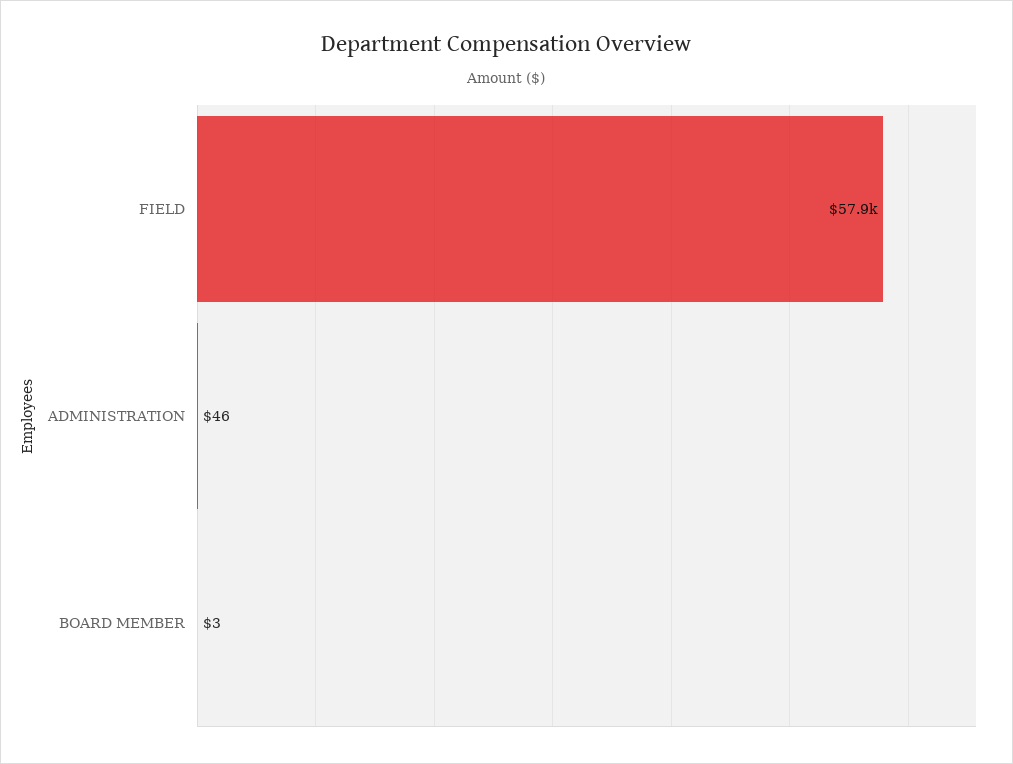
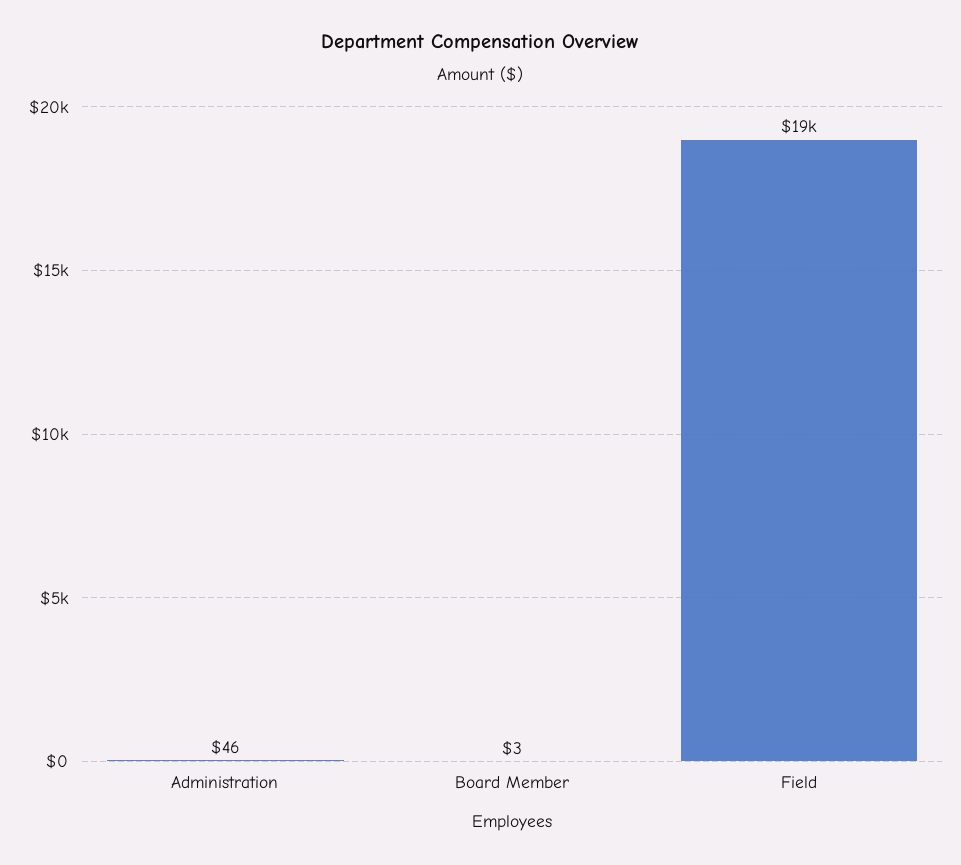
  {
-   "FIELD": 57900,
+   "FIELD": 19000,
    "ADMINISTRATION": 46,
    "BOARD MEMBER": 3
  }

